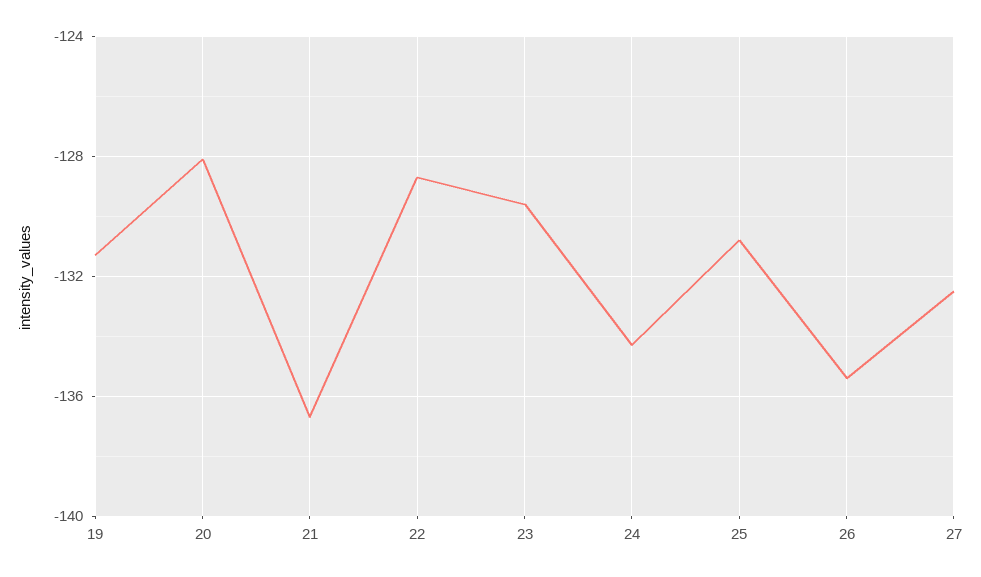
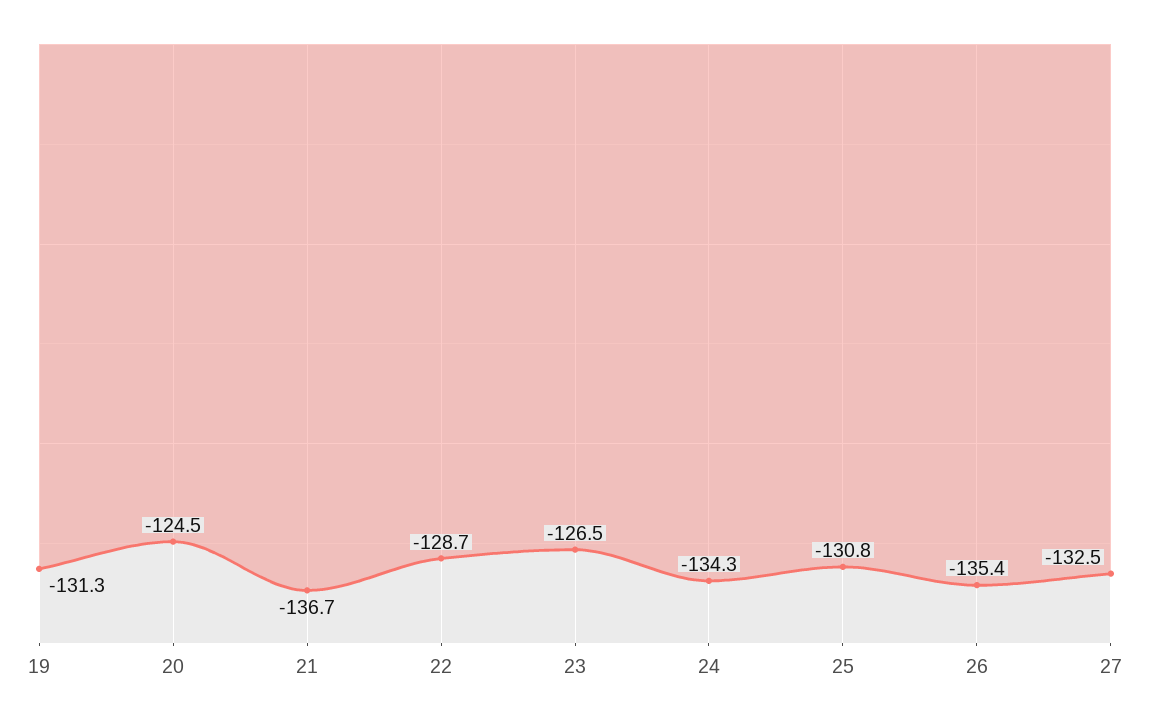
  {
    "19": -131.3,
-   "20": -128,
+   "20": -124.5,
    "21": -136.7,
    "22": -128.7,
-   "23": -129.5,
+   "23": -126.5,
    "24": -134.3,
    "25": -130.8,
    "26": -135.4,
    "27": -132.5
  }

